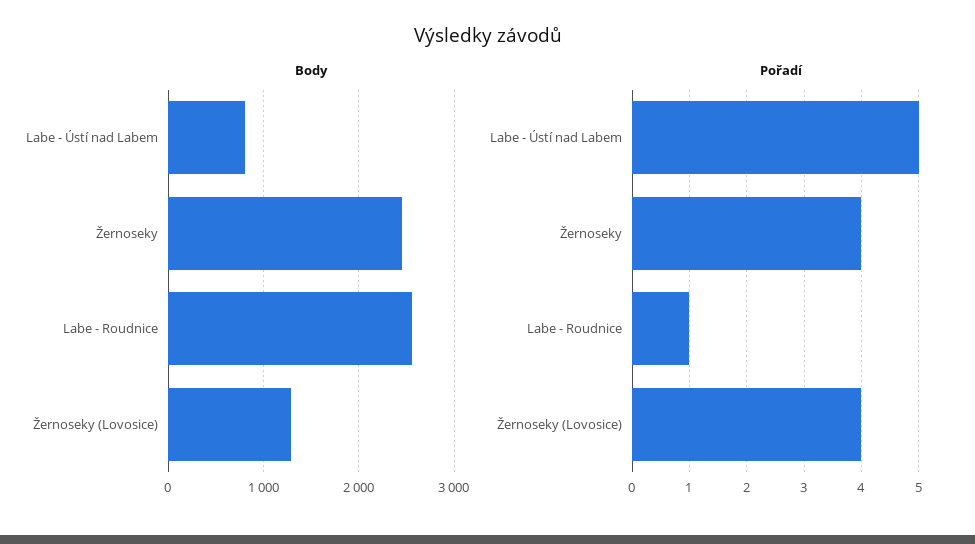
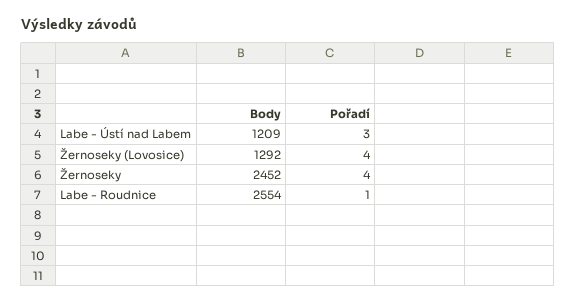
  {
    "Body": {
-     "Labe - Ústí nad Labem": 800,
+     "Labe - Ústí nad Labem": 1209,
      "Žernoseky": 2452,
      "Labe - Roudnice": 2554,
      "Žernoseky (Lovosice)": 1292
    },
    "Pořadí": {
-     "Labe - Ústí nad Labem": 5,
+     "Labe - Ústí nad Labem": 3,
      "Žernoseky": 4,
      "Labe - Roudnice": 1,
      "Žernoseky (Lovosice)": 4
    }
  }

